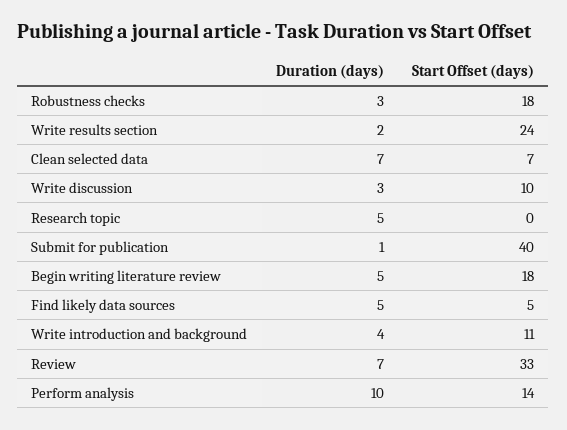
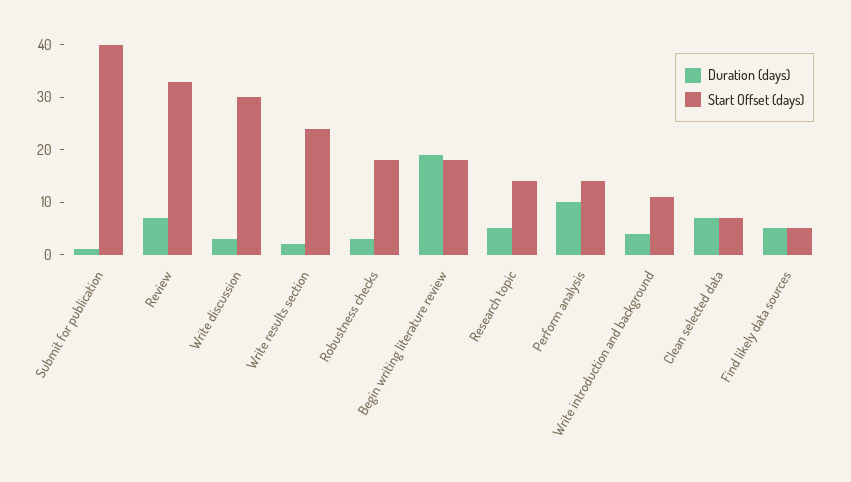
  {
    "Duration (days)": {
      "Robustness checks": 3,
      "Write results section": 2,
      "Clean selected data": 7,
      "Write discussion": 3,
      "Research topic": 5,
      "Submit for publication": 1,
-     "Begin writing literature review": 5,
+     "Begin writing literature review": 20,
      "Find likely data sources": 5,
      "Write introduction and background": 4,
      "Review": 7,
      "Perform analysis": 10
    },
    "Start Offset (days)": {
      "Robustness checks": 18,
      "Write results section": 24,
      "Clean selected data": 7,
-     "Write discussion": 10,
+     "Write discussion": 30,
-     "Research topic": 0,
+     "Research topic": 15,
      "Submit for publication": 40,
      "Begin writing literature review": 18,
      "Find likely data sources": 5,
      "Write introduction and background": 11,
      "Review": 33,
      "Perform analysis": 14
    }
  }

